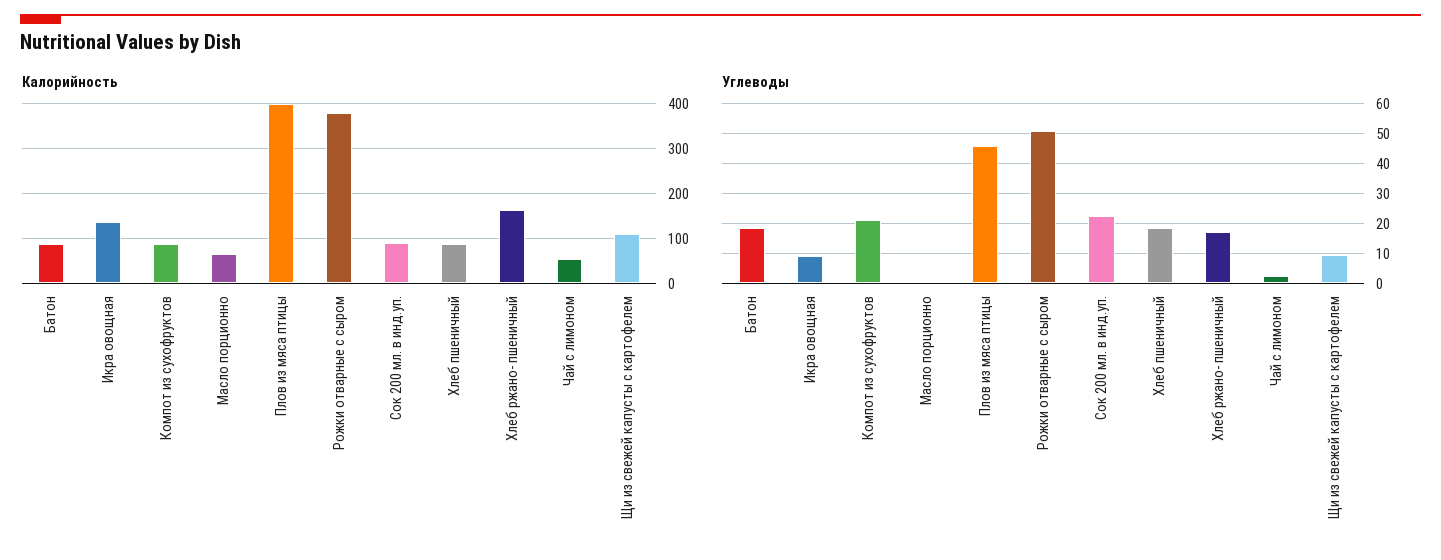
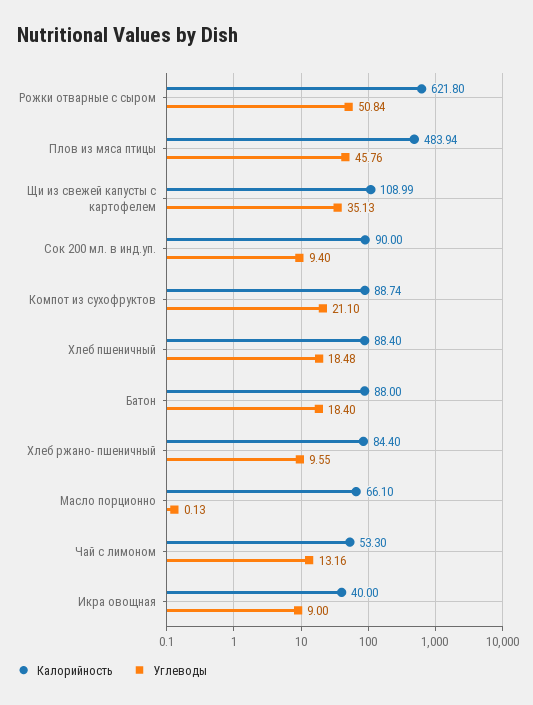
  {
    "Калорийность": {
      "Батон": 88,
-     "Икра овощная": 140,
+     "Икра овощная": 40,
      "Компот из сухофруктов": 88.74,
      "Масло порционно": 66.1,
-     "Плов из мяса птицы": 400,
+     "Плов из мяса птицы": 483.94,
-     "Рожки отварные с сыром": 380,
+     "Рожки отварные с сыром": 621.8,
      "Сок 200 мл. в инд.уп.": 90,
      "Хлеб пшеничный": 88.4,
-     "Хлеб ржано- пшеничный": 160,
+     "Хлеб ржано- пшеничный": 84.4,
      "Чай с лимоном": 53.3,
      "Щи из свежей капусты с картофелем": 108.99
    },
    "Углеводы": {
      "Батон": 18.4,
      "Икра овощная": 9,
      "Компот из сухофруктов": 21.1,
      "Масло порционно": 0.13,
      "Плов из мяса птицы": 45.76,
      "Рожки отварные с сыром": 50.84,
-     "Сок 200 мл. в инд.уп.": 22.5,
+     "Сок 200 мл. в инд.уп.": 9.4,
      "Хлеб пшеничный": 18.48,
-     "Хлеб ржано- пшеничный": 17.5,
+     "Хлеб ржано- пшеничный": 9.55,
-     "Чай с лимоном": 2.5,
+     "Чай с лимоном": 13.16,
-     "Щи из свежей капусты с картофелем": 10
+     "Щи из свежей капусты с картофелем": 35.13
    }
  }

